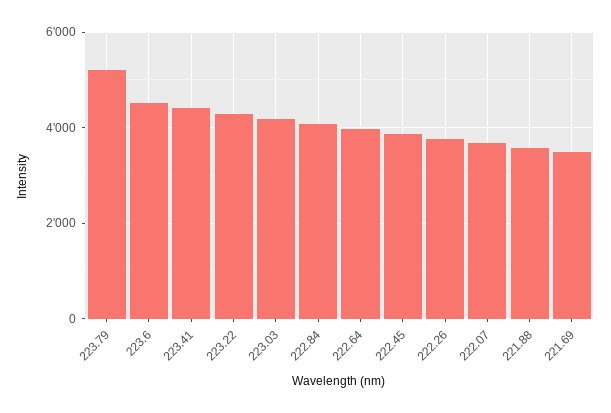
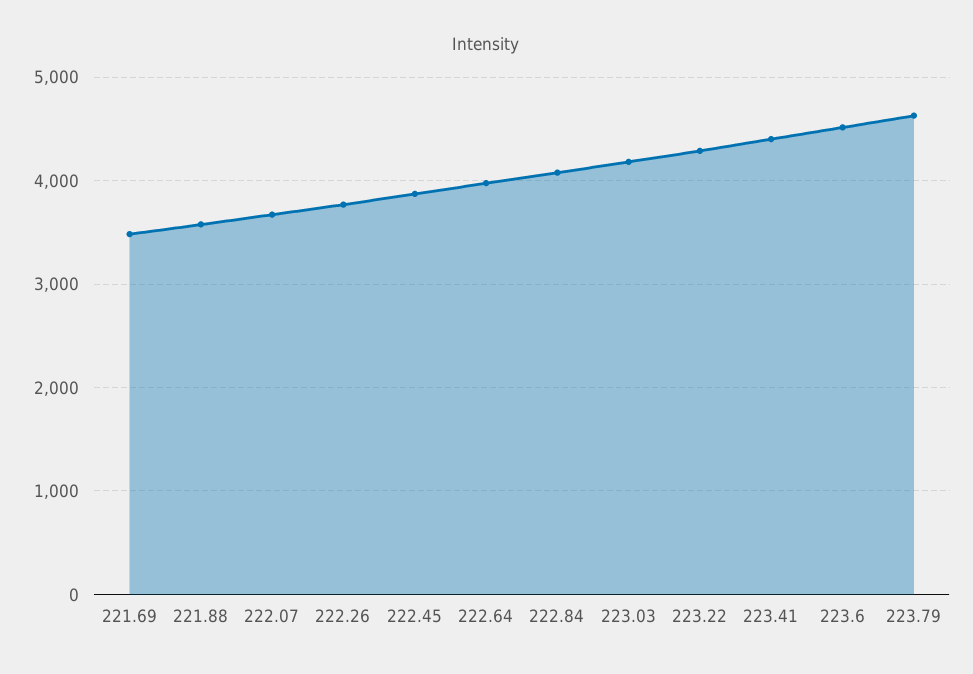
  {
-   "223.79": 5200,
+   "223.79": 4600,
    "223.6": 4500,
    "223.41": 4400,
    "223.22": 4300,
    "223.03": 4200,
    "222.84": 4100,
    "222.64": 4000,
    "222.45": 3900,
    "222.26": 3800,
    "222.07": 3700,
    "221.88": 3600,
    "221.69": 3500
  }

